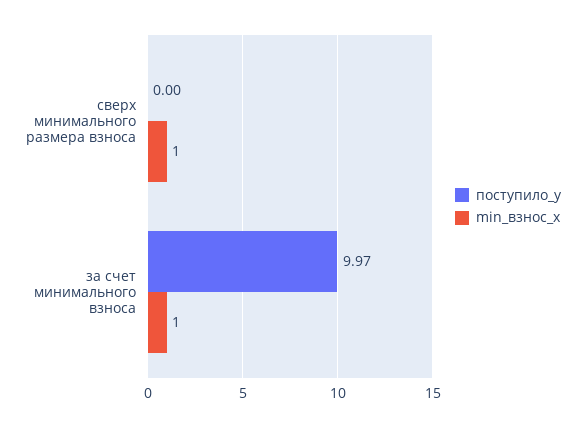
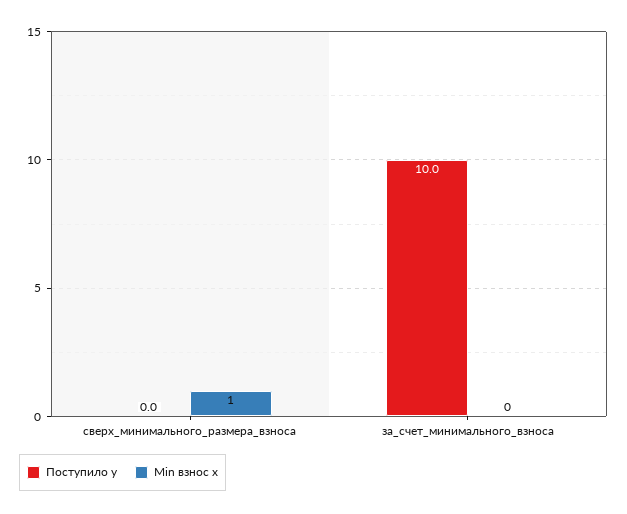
  {
    "поступило_y": {
      "сверх минимального размера взноса": 0,
      "за счет минимального взноса": 9.97
    },
    "min_взнос_x": {
      "сверх минимального размера взноса": 1,
-     "за счет минимального взноса": 1
+     "за счет минимального взноса": 0
    }
  }

